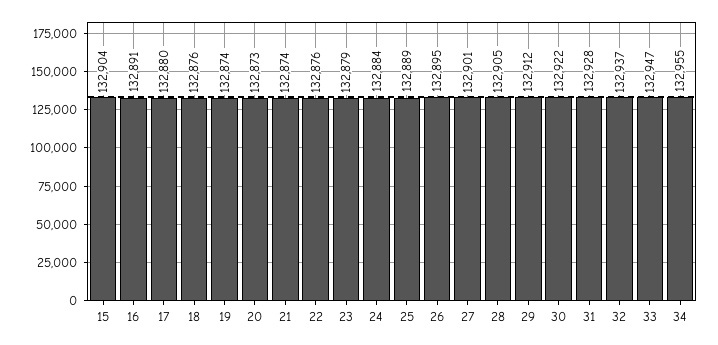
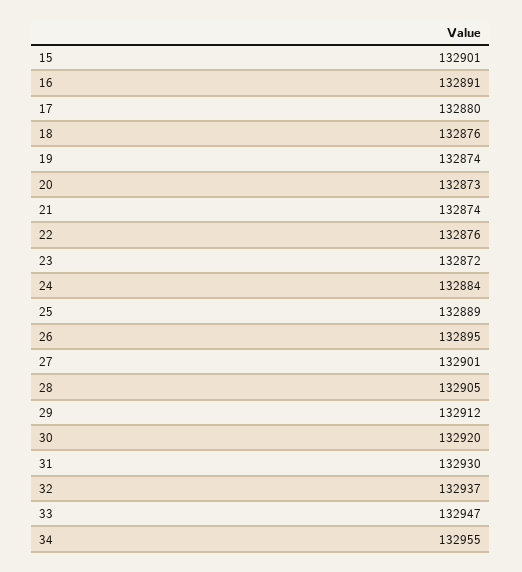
  {
-   "15": 132904,
+   "15": 132901,
    "16": 132891,
    "17": 132880,
    "18": 132876,
    "19": 132874,
    "20": 132873,
    "21": 132874,
    "22": 132876,
-   "23": 132879,
+   "23": 132872,
    "24": 132884,
    "25": 132889,
    "26": 132895,
    "27": 132901,
    "28": 132905,
    "29": 132912,
-   "30": 132922,
+   "30": 132920,
-   "31": 132928,
+   "31": 132930,
    "32": 132937,
    "33": 132947,
    "34": 132955
  }

